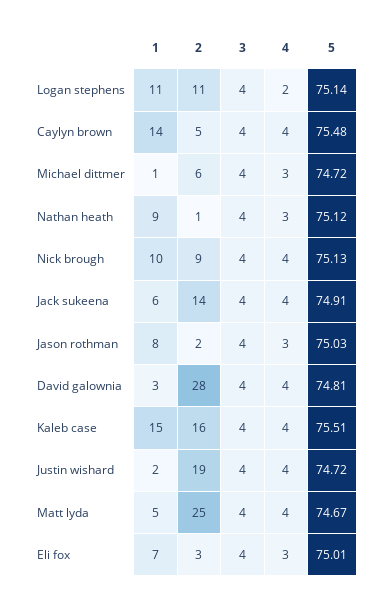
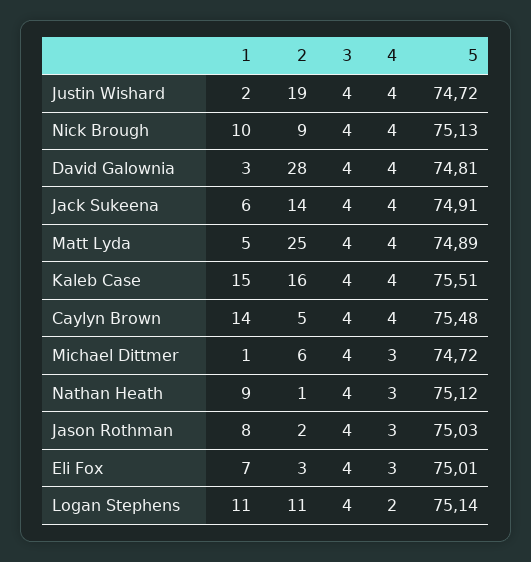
  {
    "1": {
      "Logan stephens": 11,
      "Caylyn brown": 14,
      "Michael dittmer": 1,
      "Nathan heath": 9,
      "Nick brough": 10,
      "Jack sukeena": 6,
      "Jason rothman": 8,
      "David galownia": 3,
      "Kaleb case": 15,
      "Justin wishard": 2,
      "Matt lyda": 5,
      "Eli fox": 7
    },
    "2": {
      "Logan stephens": 11,
      "Caylyn brown": 5,
      "Michael dittmer": 6,
      "Nathan heath": 1,
      "Nick brough": 9,
      "Jack sukeena": 14,
      "Jason rothman": 2,
      "David galownia": 28,
      "Kaleb case": 16,
      "Justin wishard": 19,
      "Matt lyda": 25,
      "Eli fox": 3
    },
    "3": {
      "Logan stephens": 4,
      "Caylyn brown": 4,
      "Michael dittmer": 4,
      "Nathan heath": 4,
      "Nick brough": 4,
      "Jack sukeena": 4,
      "Jason rothman": 4,
      "David galownia": 4,
      "Kaleb case": 4,
      "Justin wishard": 4,
      "Matt lyda": 4,
      "Eli fox": 4
    },
    "4": {
      "Logan stephens": 2,
      "Caylyn brown": 4,
      "Michael dittmer": 3,
      "Nathan heath": 3,
      "Nick brough": 4,
      "Jack sukeena": 4,
      "Jason rothman": 3,
      "David galownia": 4,
      "Kaleb case": 4,
      "Justin wishard": 4,
      "Matt lyda": 4,
      "Eli fox": 3
    },
    "5": {
      "Logan stephens": 75.14,
      "Caylyn brown": 75.48,
      "Michael dittmer": 74.72,
      "Nathan heath": 75.12,
      "Nick brough": 75.13,
      "Jack sukeena": 74.91,
      "Jason rothman": 75.03,
      "David galownia": 74.81,
      "Kaleb case": 75.51,
      "Justin wishard": 74.72,
-     "Matt lyda": 74.67,
+     "Matt lyda": 74.89,
      "Eli fox": 75.01
    }
  }

